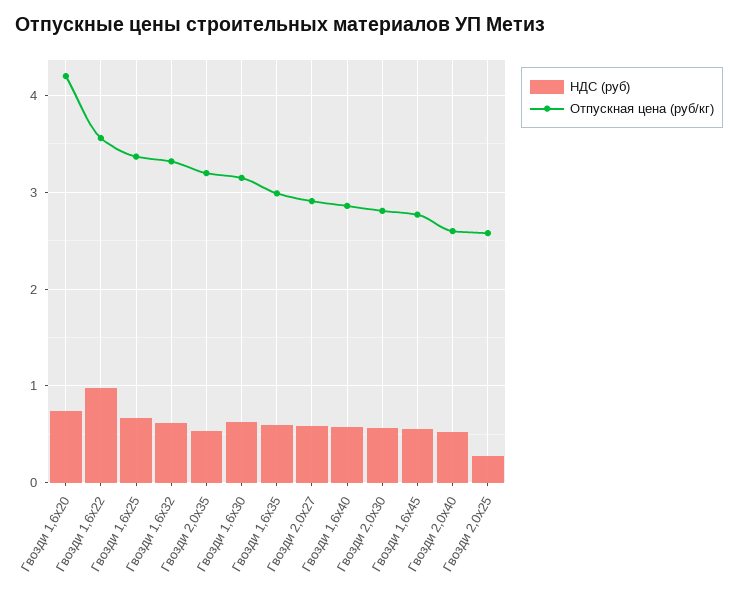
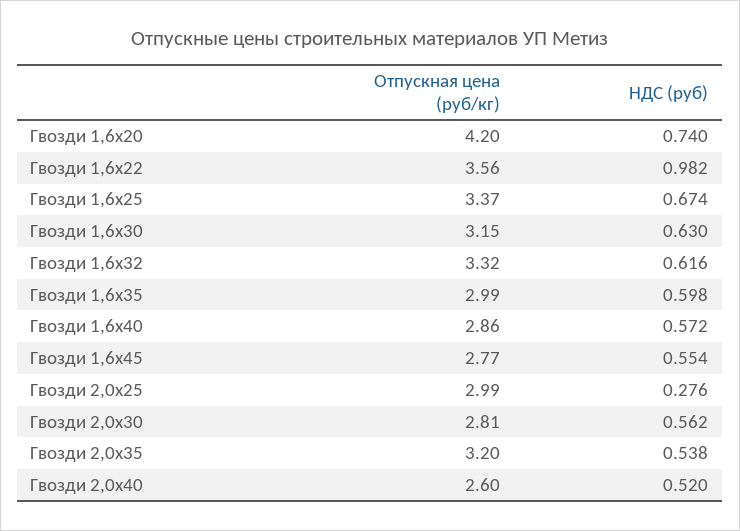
  {
    "НДС (руб)": {
      "Гвозди 1,6х20": 0.74,
      "Гвозди 1,6х22": 0.982,
      "Гвозди 1,6х25": 0.674,
      "Гвозди 1,6х32": 0.616,
      "Гвозди 2,0х35": 0.538,
      "Гвозди 1,6х30": 0.63,
      "Гвозди 1,6х35": 0.598,
-     "Гвозди 2,0х27": 0.6,
      "Гвозди 1,6х40": 0.572,
      "Гвозди 2,0х30": 0.562,
      "Гвозди 1,6х45": 0.554,
      "Гвозди 2,0х40": 0.52,
      "Гвозди 2,0х25": 0.276
    },
    "Отпускная цена (руб/кг)": {
      "Гвозди 1,6х20": 4.2,
      "Гвозди 1,6х22": 3.56,
      "Гвозди 1,6х25": 3.37,
      "Гвозди 1,6х32": 3.32,
      "Гвозди 2,0х35": 3.2,
      "Гвозди 1,6х30": 3.15,
      "Гвозди 1,6х35": 2.99,
-     "Гвозди 2,0х27": 2.9,
      "Гвозди 1,6х40": 2.86,
      "Гвозди 2,0х30": 2.81,
      "Гвозди 1,6х45": 2.77,
      "Гвозди 2,0х40": 2.6,
-     "Гвозди 2,0х25": 2.6
+     "Гвозди 2,0х25": 2.99
    }
  }

